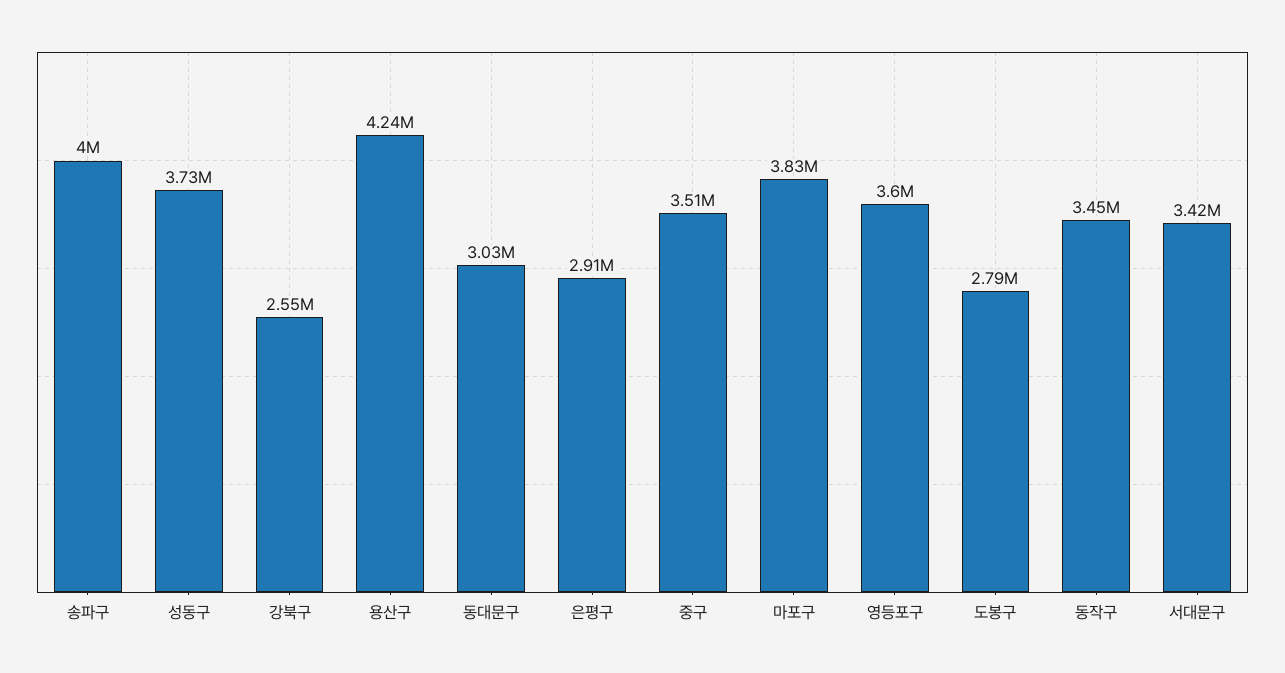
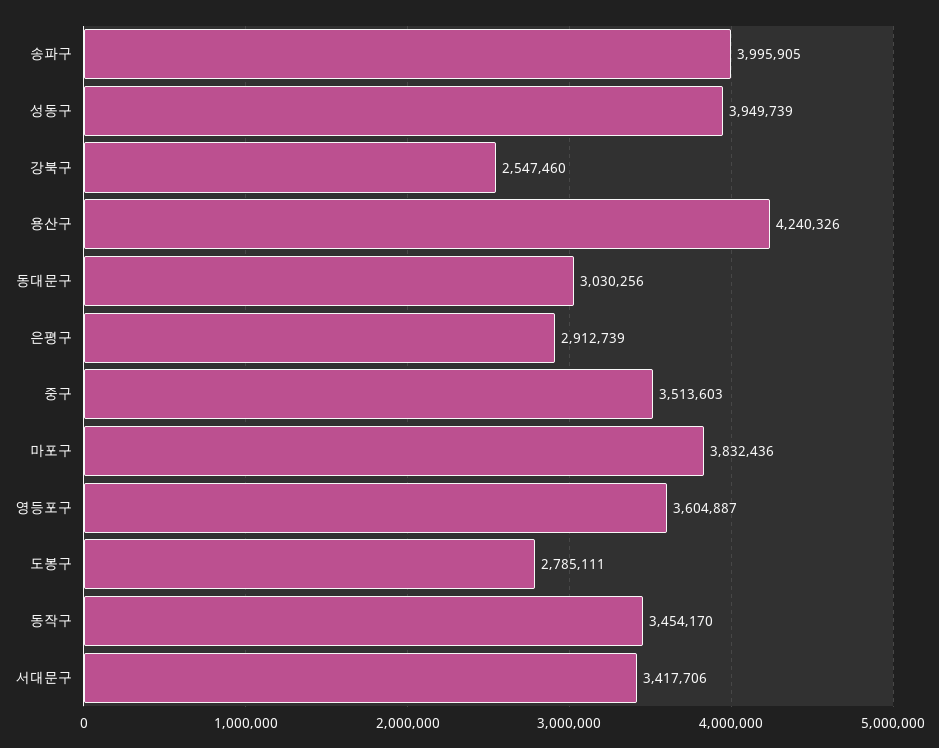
  {
    "송파구": 3995905,
-   "성동구": 3730000,
+   "성동구": 3949739,
    "강북구": 2547460,
    "용산구": 4240326,
    "동대문구": 3030256,
    "은평구": 2912739,
    "중구": 3513603,
    "마포구": 3832436,
    "영등포구": 3604887,
    "도봉구": 2785111,
    "동작구": 3454170,
    "서대문구": 3417706
  }

